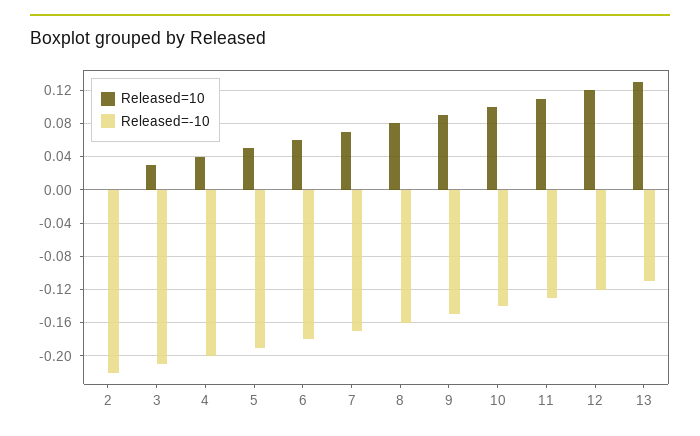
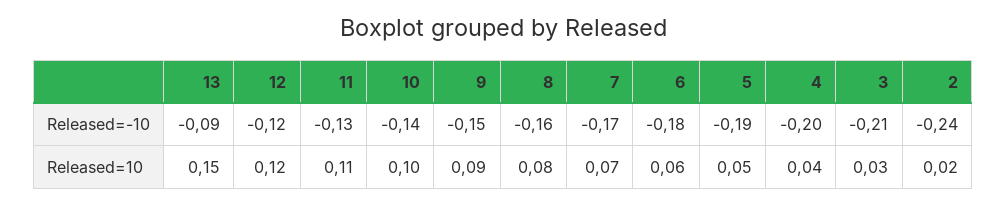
  {
    "Released=10": {
-     "2": 0,
+     "2": 0.02,
      "3": 0.03,
      "4": 0.04,
      "5": 0.05,
      "6": 0.06,
      "7": 0.07,
      "8": 0.08,
      "9": 0.09,
      "10": 0.1,
      "11": 0.11,
      "12": 0.12,
-     "13": 0.13
+     "13": 0.15
    },
    "Released=-10": {
-     "2": -0.22,
+     "2": -0.24,
      "3": -0.21,
      "4": -0.2,
      "5": -0.19,
      "6": -0.18,
      "7": -0.17,
      "8": -0.16,
      "9": -0.15,
      "10": -0.14,
      "11": -0.13,
      "12": -0.12,
-     "13": -0.11
+     "13": -0.09
    }
  }

